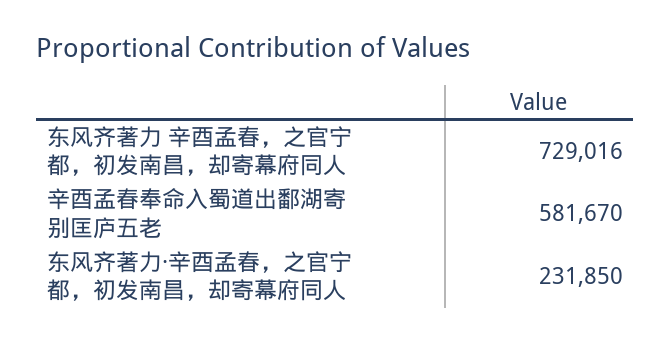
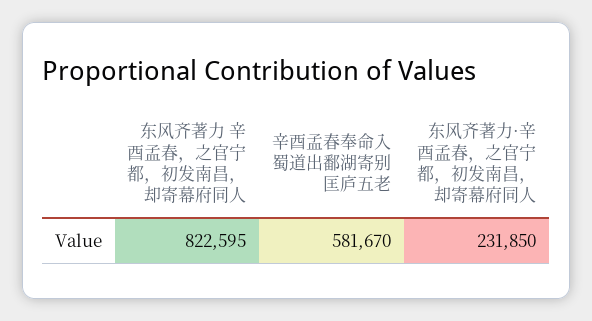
  {
-   "东风齐著力 辛酉孟春，之官宁都，初发南昌，却寄幕府同人": 729016,
+   "东风齐著力 辛酉孟春，之官宁都，初发南昌，却寄幕府同人": 822595,
    "辛酉孟春奉命入蜀道出鄱湖寄别匡庐五老": 581670,
    "东风齐著力·辛酉孟春，之官宁都，初发南昌，却寄幕府同人": 231850
  }

